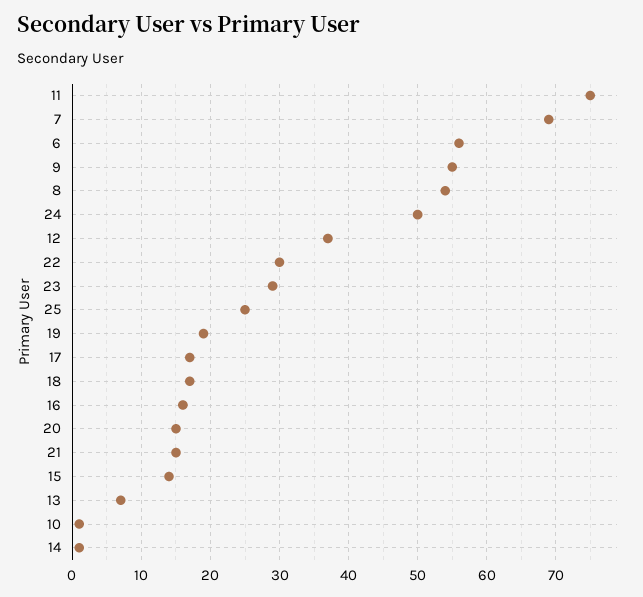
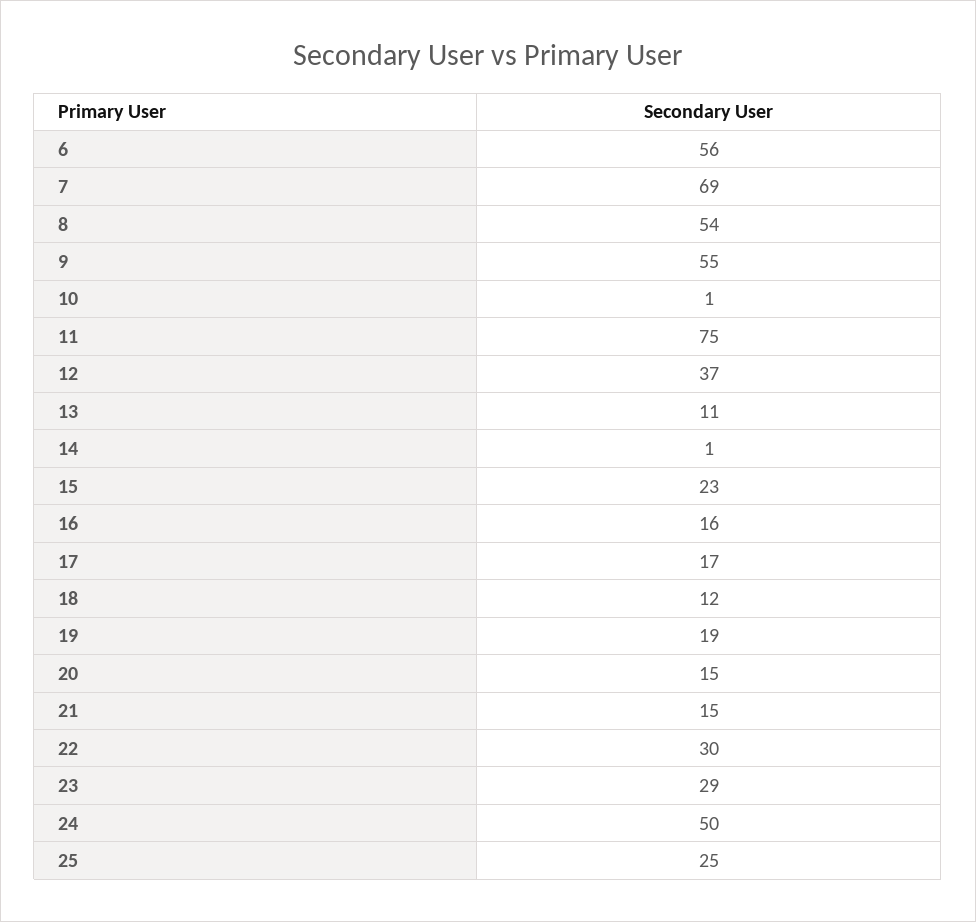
  {
    "11": 75,
    "7": 69,
    "6": 56,
    "9": 55,
    "8": 54,
    "24": 50,
    "12": 37,
    "22": 30,
    "23": 29,
    "25": 25,
    "19": 19,
    "17": 17,
-   "18": 17,
+   "18": 12,
    "16": 16,
    "20": 15,
    "21": 15,
-   "15": 14,
+   "15": 23,
-   "13": 7,
+   "13": 11,
    "10": 1,
    "14": 1
  }

